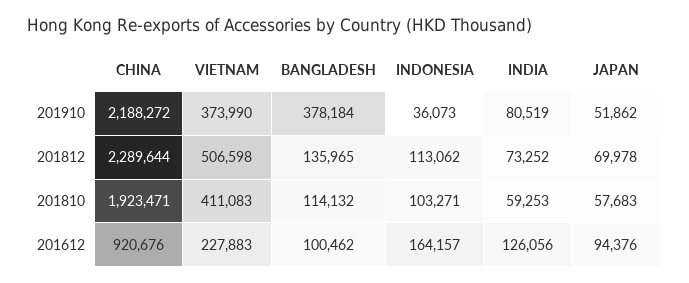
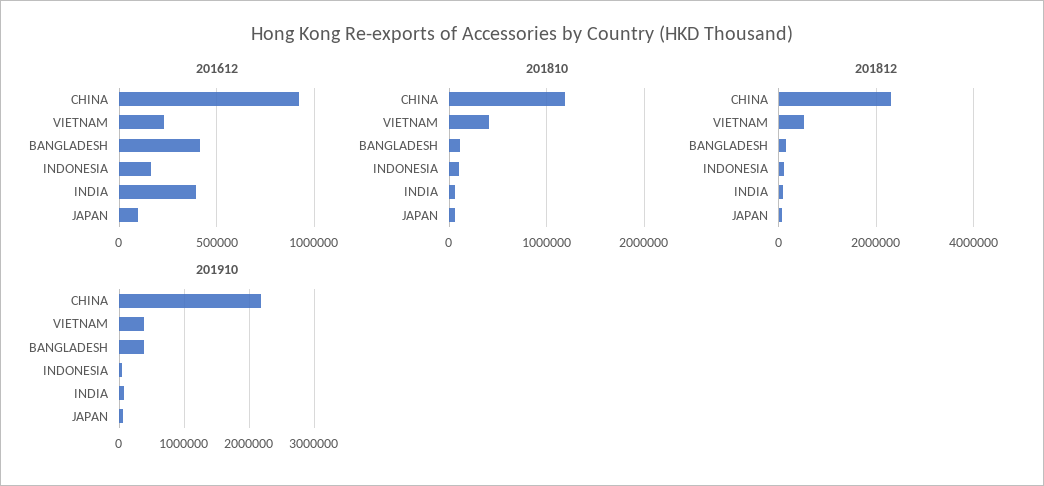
  {
    "201910": {
      "CHINA": 2188272,
      "VIETNAM": 373990,
      "BANGLADESH": 378184,
      "INDONESIA": 36073,
      "INDIA": 80519,
      "JAPAN": 51862
    },
    "201812": {
      "CHINA": 2289644,
      "VIETNAM": 506598,
      "BANGLADESH": 135965,
      "INDONESIA": 113062,
      "INDIA": 73252,
      "JAPAN": 69978
    },
    "201810": {
-     "CHINA": 1923471,
+     "CHINA": 1200000,
      "VIETNAM": 411083,
      "BANGLADESH": 114132,
      "INDONESIA": 103271,
      "INDIA": 59253,
      "JAPAN": 57683
    },
    "201612": {
      "CHINA": 920676,
      "VIETNAM": 227883,
-     "BANGLADESH": 100462,
+     "BANGLADESH": 400000,
      "INDONESIA": 164157,
-     "INDIA": 126056,
+     "INDIA": 400000,
      "JAPAN": 94376
    }
  }

